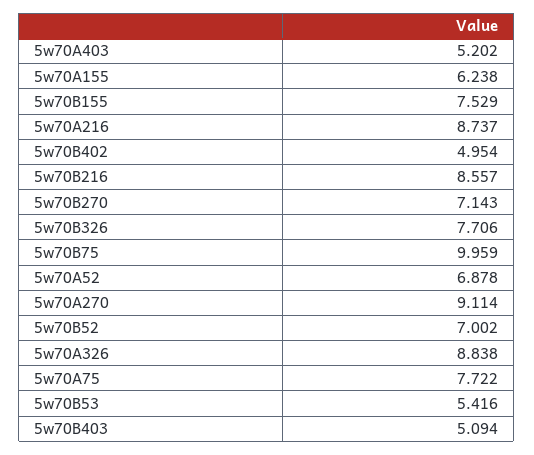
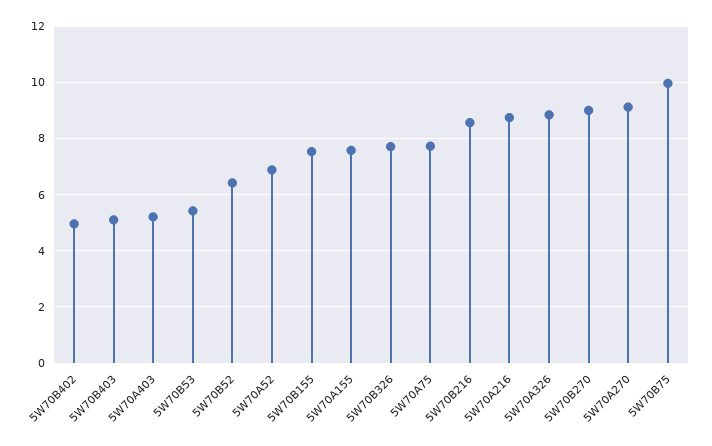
  {
    "5w70A403": 5.202,
-   "5w70A155": 6.238,
+   "5w70A155": 7.5,
    "5w70B155": 7.529,
    "5w70A216": 8.737,
    "5w70B402": 4.954,
    "5w70B216": 8.557,
-   "5w70B270": 7.143,
+   "5w70B270": 9,
    "5w70B326": 7.706,
    "5w70B75": 9.959,
    "5w70A52": 6.878,
    "5w70A270": 9.114,
-   "5w70B52": 7.002,
+   "5w70B52": 6.5,
    "5w70A326": 8.838,
    "5w70A75": 7.722,
    "5w70B53": 5.416,
    "5w70B403": 5.094
  }

